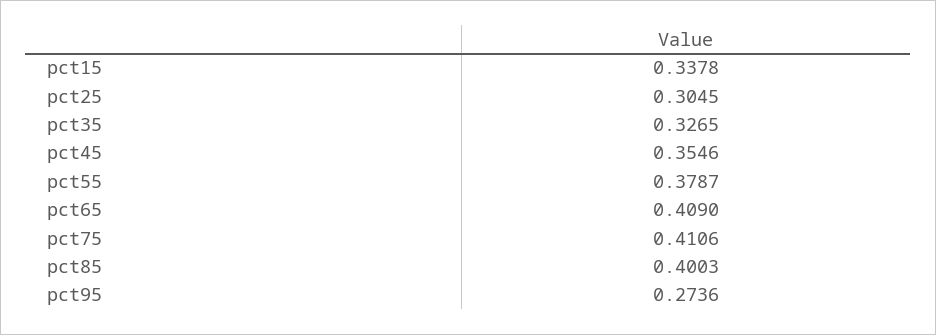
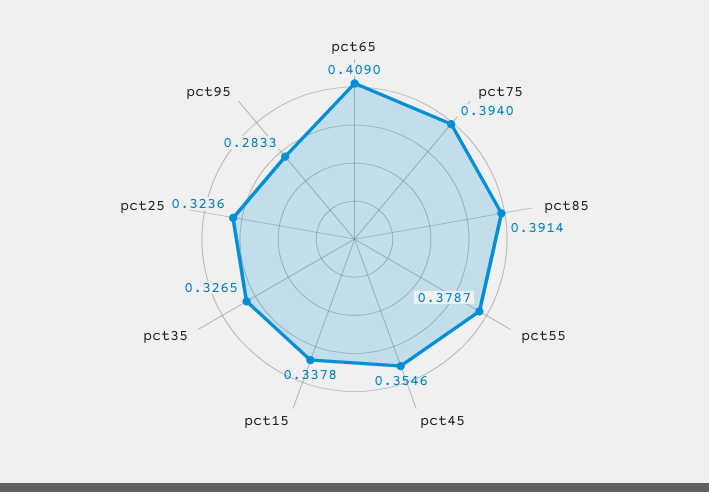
  {
    "pct15": 0.3378,
-   "pct25": 0.3045,
+   "pct25": 0.3236,
    "pct35": 0.3265,
    "pct45": 0.3546,
    "pct55": 0.3787,
    "pct65": 0.409,
-   "pct75": 0.4106,
+   "pct75": 0.394,
-   "pct85": 0.4003,
+   "pct85": 0.3914,
-   "pct95": 0.2736
+   "pct95": 0.2833
  }

